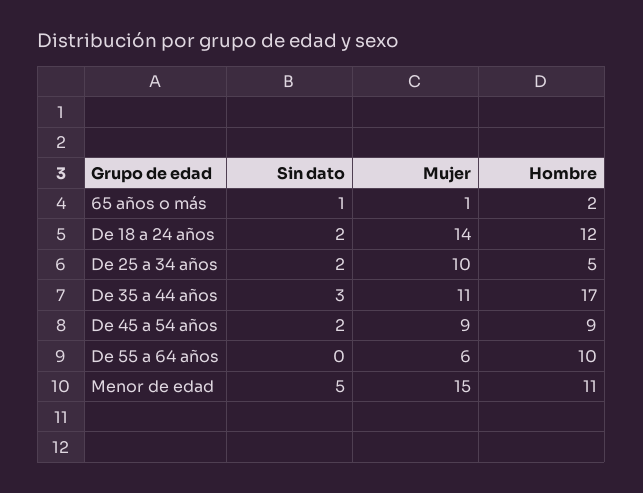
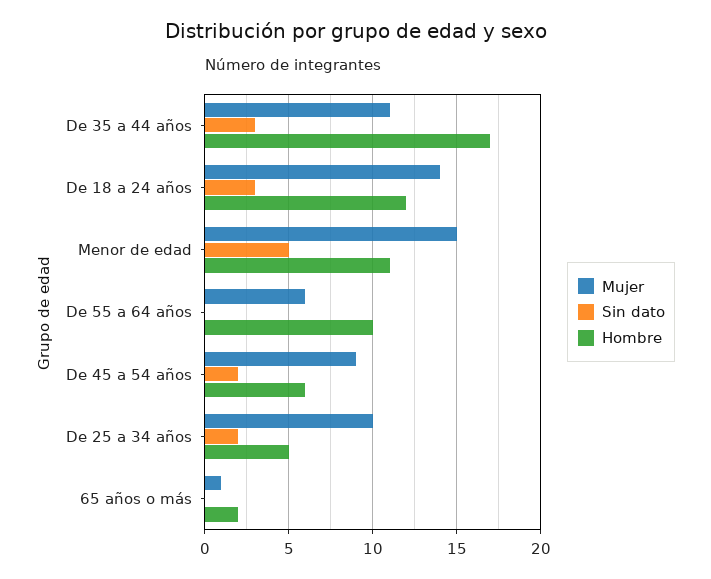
  {
    "Sin dato": {
-     "65 años o más": 1,
+     "65 años o más": 0,
-     "De 18 a 24 años": 2,
+     "De 18 a 24 años": 3,
      "De 25 a 34 años": 2,
      "De 35 a 44 años": 3,
      "De 45 a 54 años": 2,
      "De 55 a 64 años": 0,
      "Menor de edad": 5
    },
    "Mujer": {
      "65 años o más": 1,
      "De 18 a 24 años": 14,
      "De 25 a 34 años": 10,
      "De 35 a 44 años": 11,
      "De 45 a 54 años": 9,
      "De 55 a 64 años": 6,
      "Menor de edad": 15
    },
    "Hombre": {
      "65 años o más": 2,
      "De 18 a 24 años": 12,
      "De 25 a 34 años": 5,
      "De 35 a 44 años": 17,
-     "De 45 a 54 años": 9,
+     "De 45 a 54 años": 6,
      "De 55 a 64 años": 10,
      "Menor de edad": 11
    }
  }

